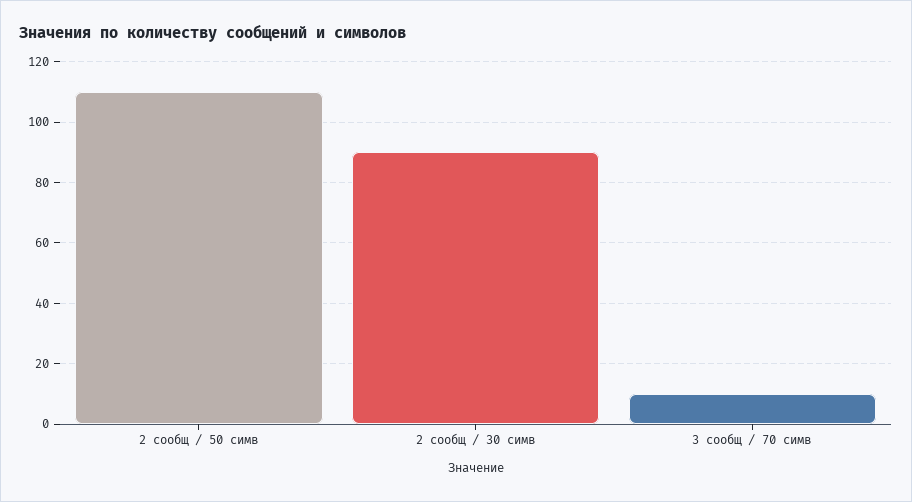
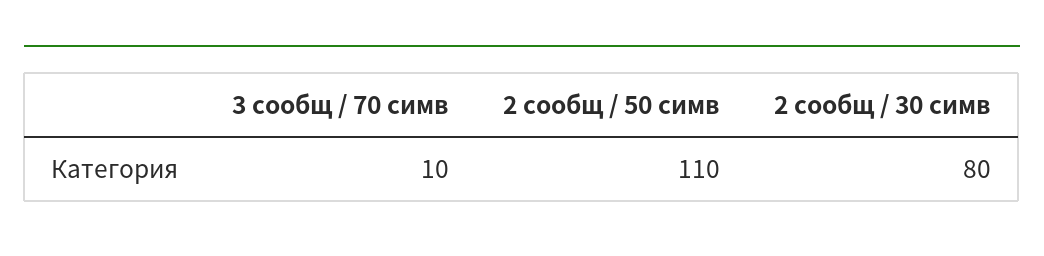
  {
    "2 сообщ / 50 симв": 110,
-   "2 сообщ / 30 симв": 90,
+   "2 сообщ / 30 симв": 80,
    "3 сообщ / 70 симв": 10
  }

